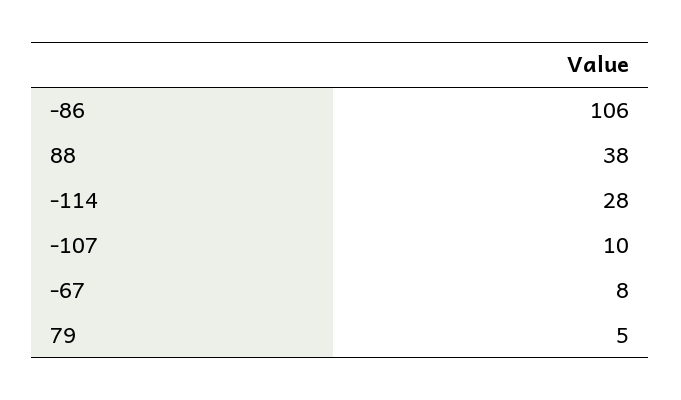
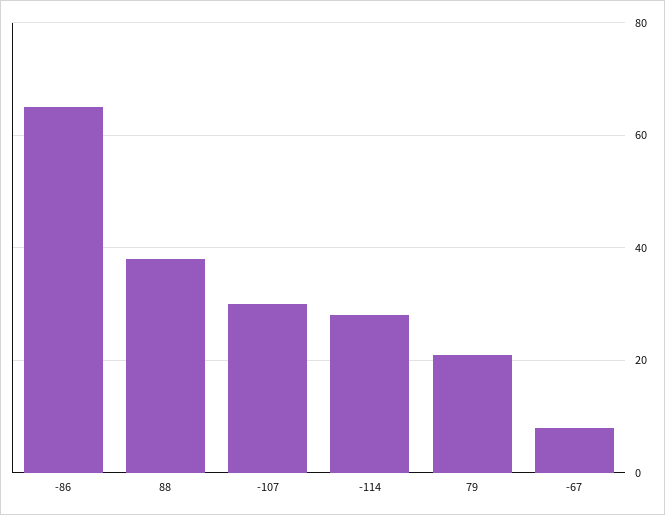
  {
-   "-86": 106,
+   "-86": 65,
    "88": 38,
    "-114": 28,
-   "-107": 10,
+   "-107": 30,
    "-67": 8,
-   "79": 5
+   "79": 20
  }

